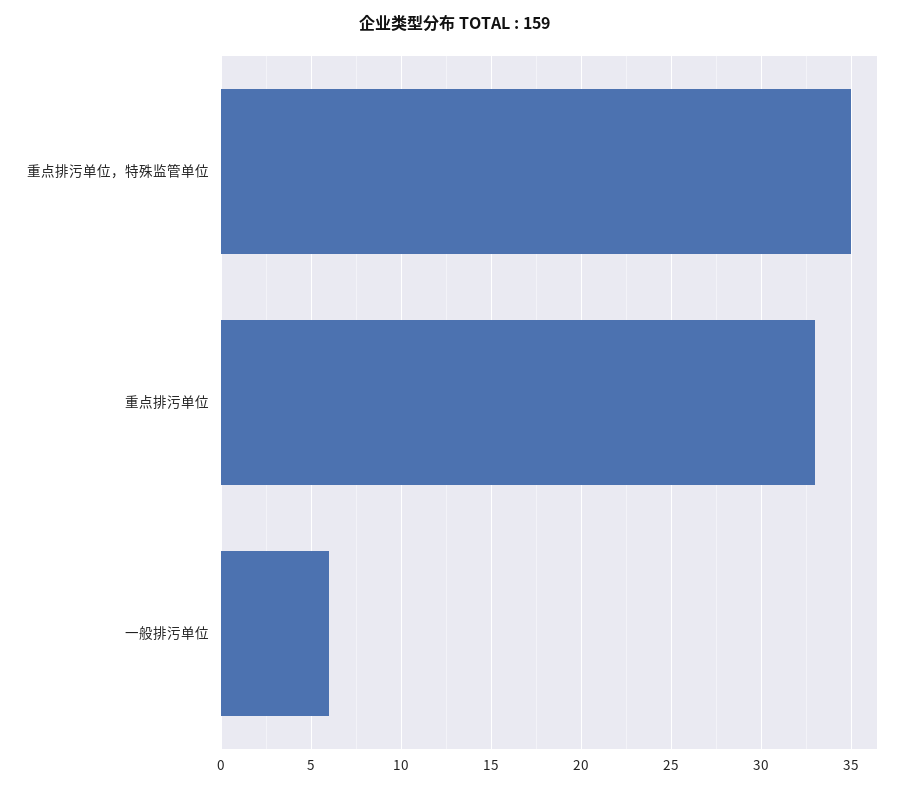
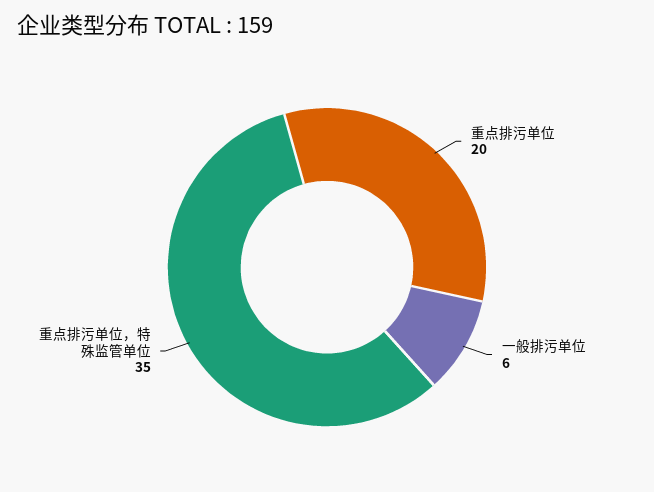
  {
    "重点排污单位，特殊监管单位": 35,
-   "重点排污单位": 33,
+   "重点排污单位": 20,
    "一般排污单位": 6
  }

